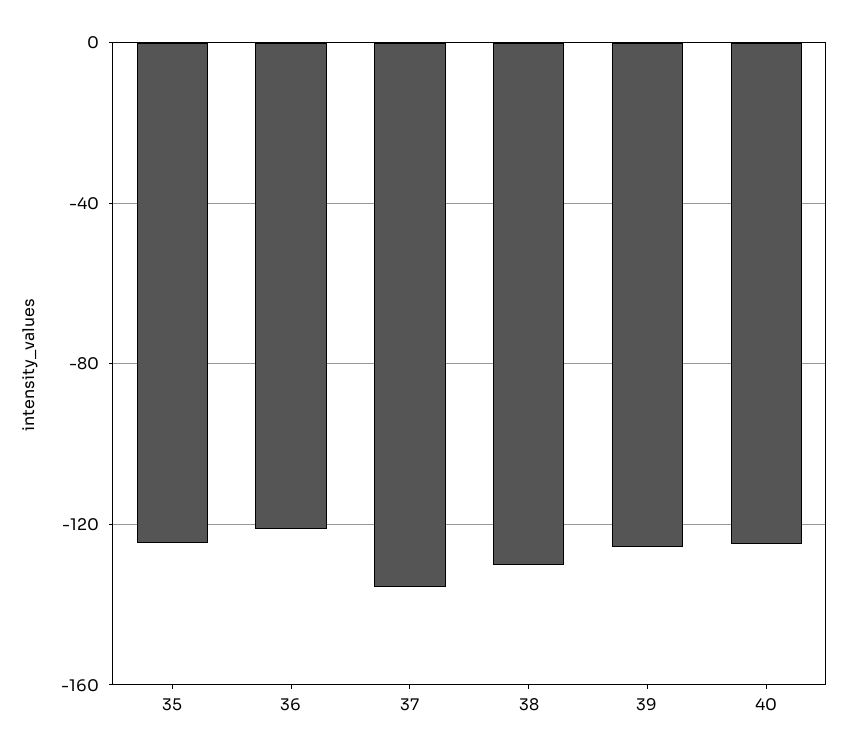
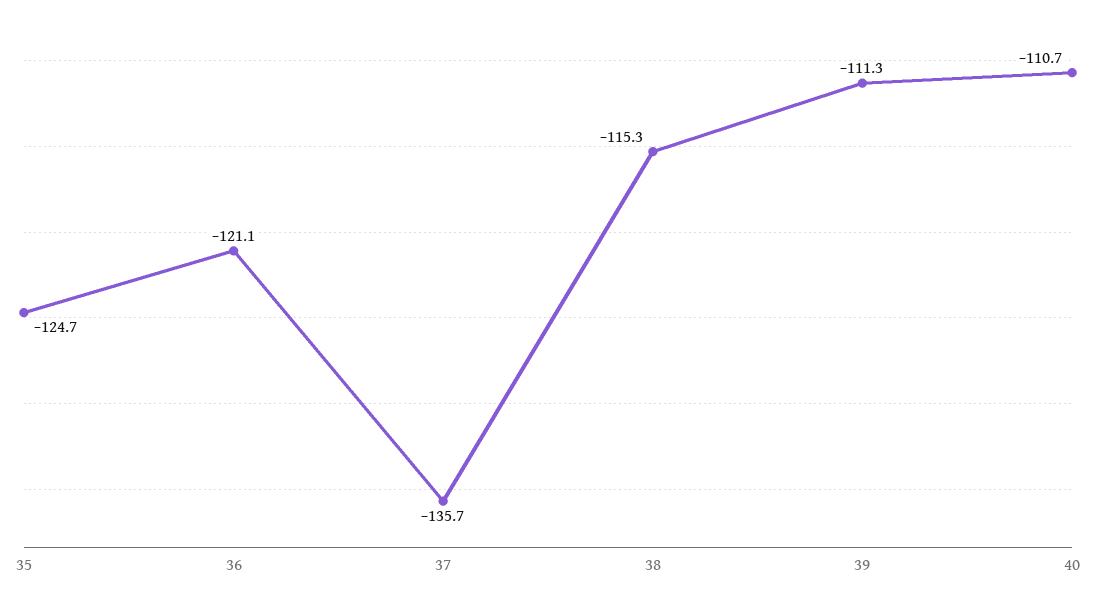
  {
    "35": -124.7,
    "36": -121.1,
    "37": -135.7,
-   "38": -130,
+   "38": -115.3,
-   "39": -125,
+   "39": -111.3,
-   "40": -125
+   "40": -110.7
  }

